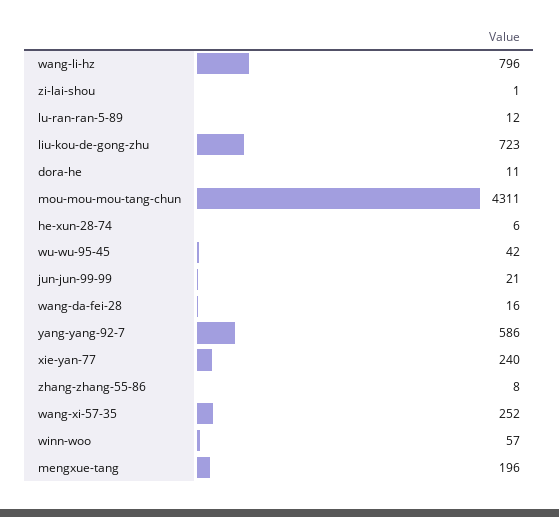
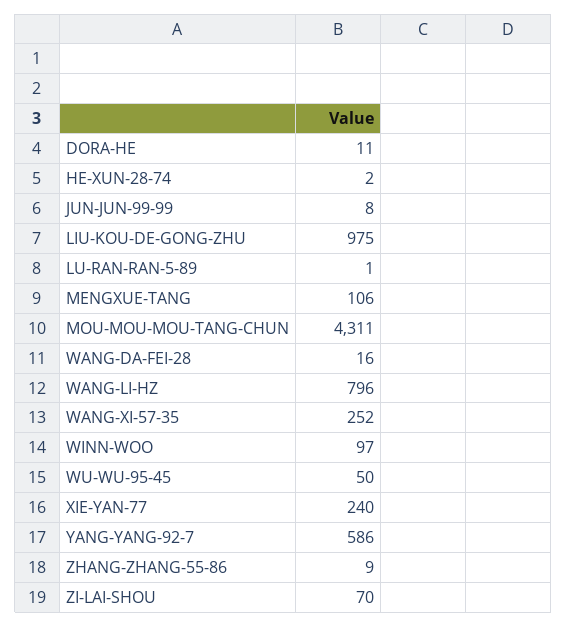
  {
    "wang-li-hz": 796,
-   "zi-lai-shou": 1,
+   "zi-lai-shou": 70,
-   "lu-ran-ran-5-89": 12,
+   "lu-ran-ran-5-89": 1,
-   "liu-kou-de-gong-zhu": 723,
+   "liu-kou-de-gong-zhu": 975,
    "dora-he": 11,
    "mou-mou-mou-tang-chun": 4311,
-   "he-xun-28-74": 6,
+   "he-xun-28-74": 2,
-   "wu-wu-95-45": 42,
+   "wu-wu-95-45": 50,
-   "jun-jun-99-99": 21,
+   "jun-jun-99-99": 8,
    "wang-da-fei-28": 16,
    "yang-yang-92-7": 586,
    "xie-yan-77": 240,
-   "zhang-zhang-55-86": 8,
+   "zhang-zhang-55-86": 9,
    "wang-xi-57-35": 252,
-   "winn-woo": 57,
+   "winn-woo": 97,
-   "mengxue-tang": 196
+   "mengxue-tang": 106
  }

